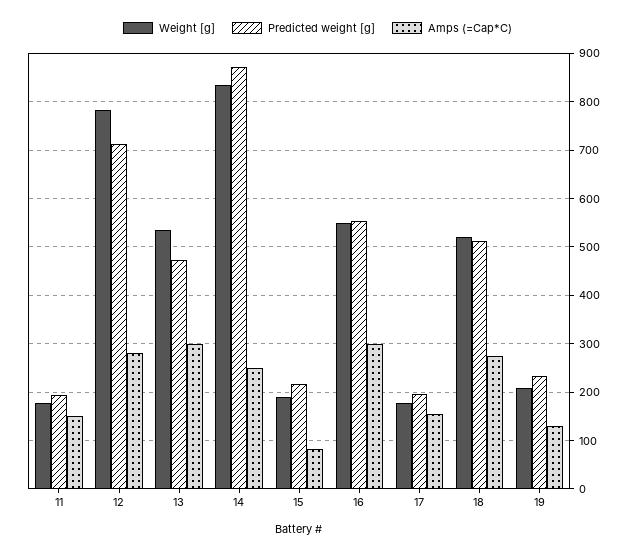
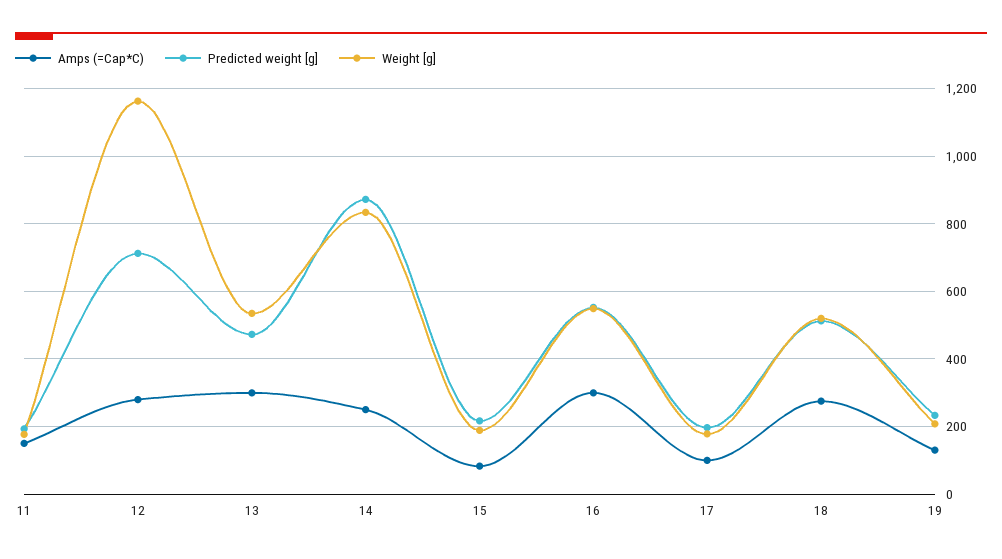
  {
    "Weight [g]": {
      "11": 180,
-     "12": 780,
+     "12": 1160,
      "13": 540,
      "14": 840,
      "15": 180,
      "16": 540,
      "17": 180,
      "18": 520,
      "19": 200
    },
    "Predicted weight [g]": {
      "11": 200,
      "12": 720,
      "13": 480,
      "14": 880,
      "15": 220,
      "16": 560,
      "17": 200,
      "18": 520,
      "19": 240
    },
    "Amps (=Cap*C)": {
      "11": 160,
      "12": 280,
      "13": 300,
      "14": 260,
      "15": 80,
      "16": 300,
-     "17": 160,
+     "17": 100,
      "18": 280,
      "19": 140
    }
  }

